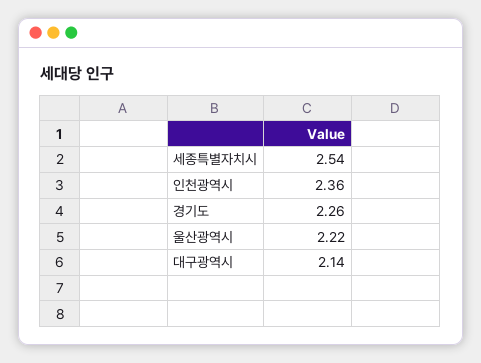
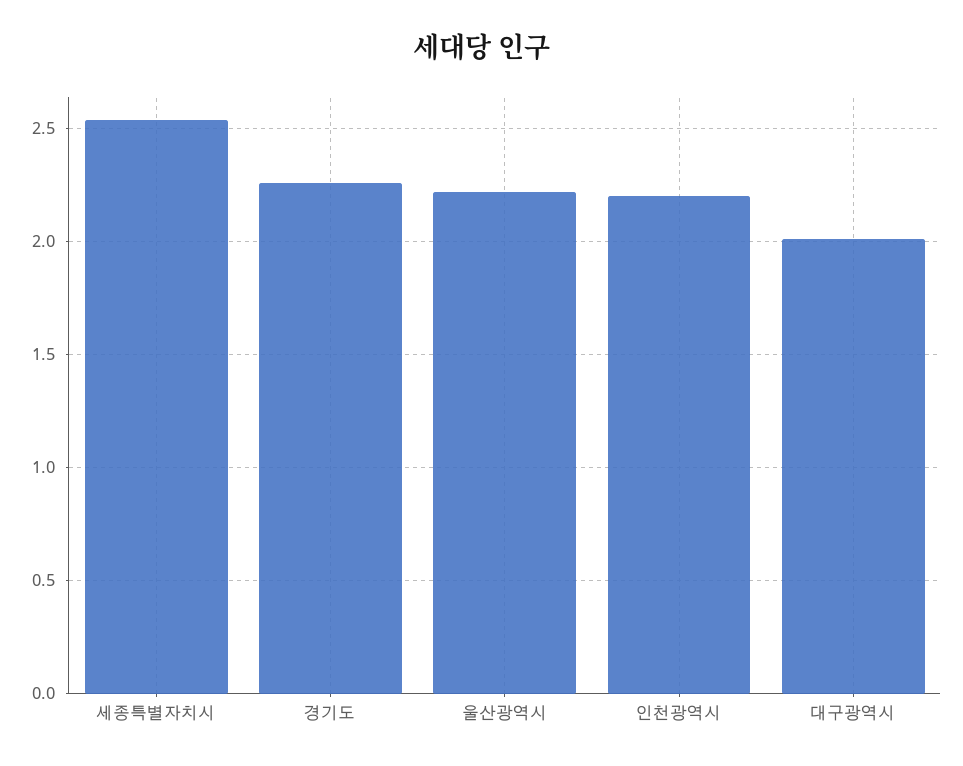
  {
    "세종특별자치시": 2.54,
-   "인천광역시": 2.36,
+   "인천광역시": 2.2,
    "경기도": 2.26,
    "울산광역시": 2.22,
-   "대구광역시": 2.14
+   "대구광역시": 2
  }

